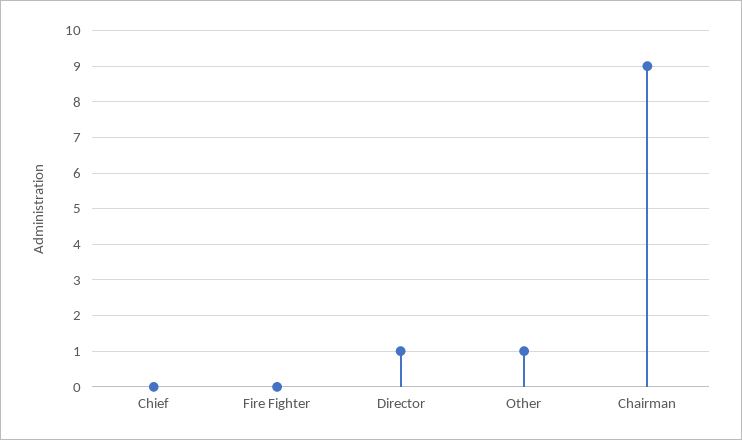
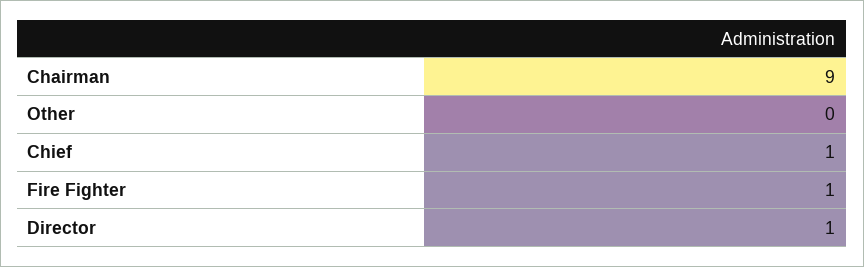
  {
-   "Chief": 0,
+   "Chief": 1,
-   "Fire Fighter": 0,
+   "Fire Fighter": 1,
    "Director": 1,
-   "Other": 1,
+   "Other": 0,
    "Chairman": 9
  }

